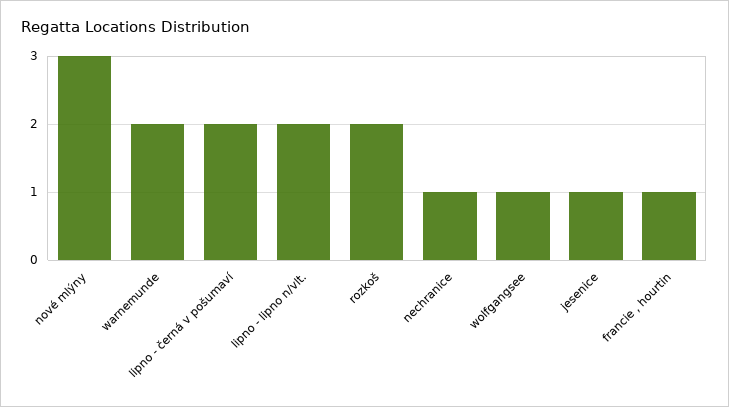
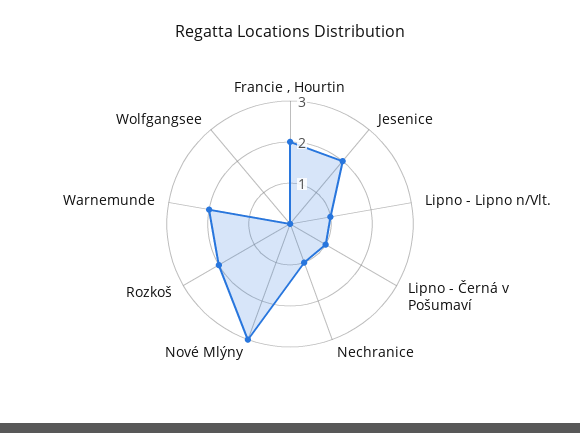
  {
    "nové mlýny": 3,
    "warnemunde": 2,
-   "lipno - černá v pošumaví": 2,
+   "lipno - černá v pošumaví": 1,
-   "lipno - lipno n/vlt.": 2,
+   "lipno - lipno n/vlt.": 1,
    "rozkoš": 2,
    "nechranice": 1,
-   "wolfgangsee": 1,
+   "wolfgangsee": 0,
-   "jesenice": 1,
+   "jesenice": 2,
-   "francie , hourtin": 1
+   "francie , hourtin": 2
  }

